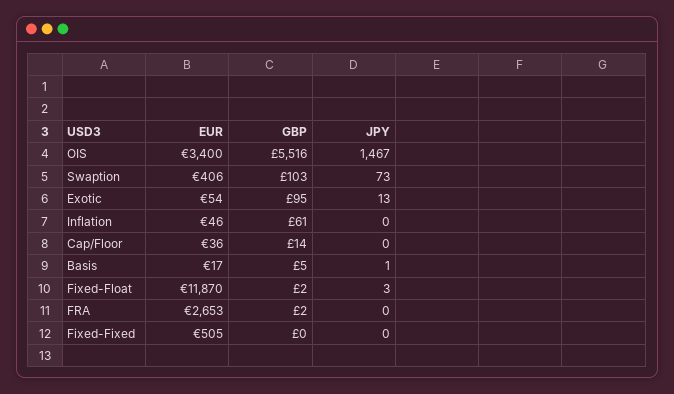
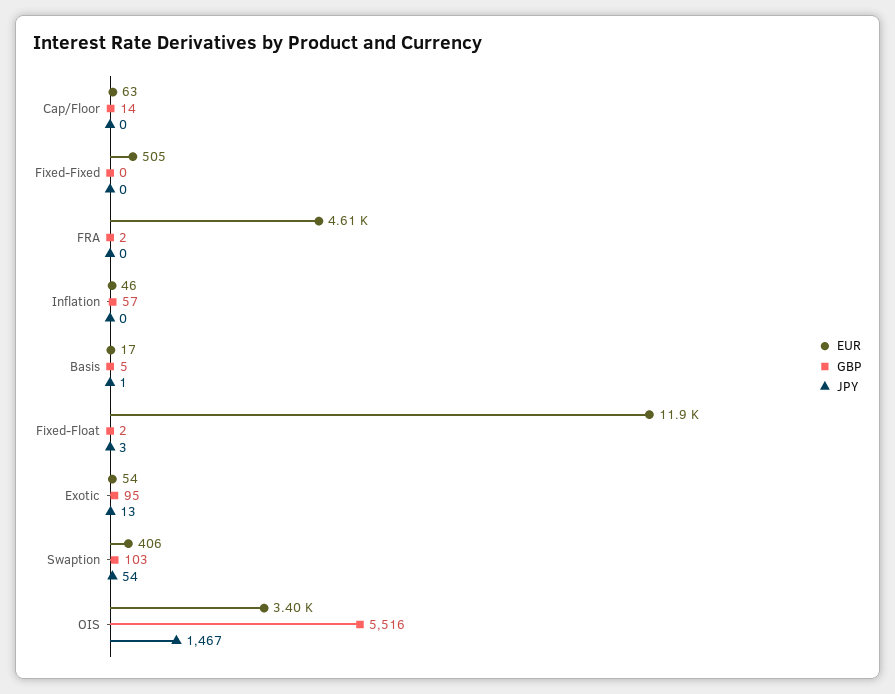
  {
    "EUR": {
      "OIS": 3400,
      "Swaption": 406,
      "Exotic": 54,
      "Inflation": 46,
-     "Cap/Floor": 36,
+     "Cap/Floor": 63,
      "Basis": 17,
      "Fixed-Float": 11870,
-     "FRA": 2653,
+     "FRA": 4610,
      "Fixed-Fixed": 505
    },
    "GBP": {
      "OIS": 5516,
      "Swaption": 103,
      "Exotic": 95,
-     "Inflation": 61,
+     "Inflation": 57,
      "Cap/Floor": 14,
      "Basis": 5,
      "Fixed-Float": 2,
      "FRA": 2,
      "Fixed-Fixed": 0
    },
    "JPY": {
      "OIS": 1467,
-     "Swaption": 73,
+     "Swaption": 54,
      "Exotic": 13,
      "Inflation": 0,
      "Cap/Floor": 0,
      "Basis": 1,
      "Fixed-Float": 3,
      "FRA": 0,
      "Fixed-Fixed": 0
    }
  }

